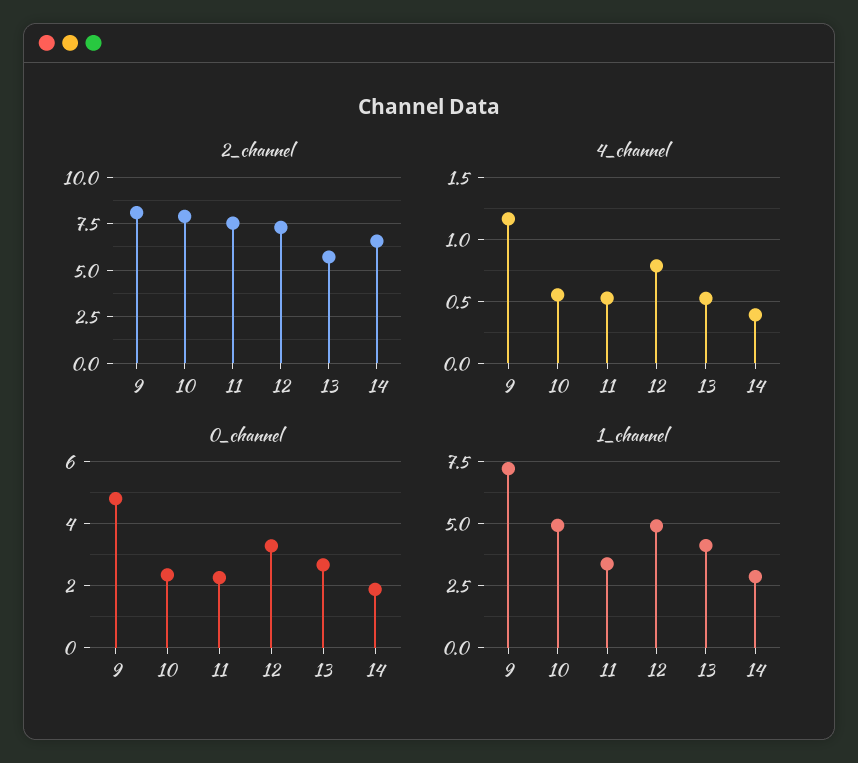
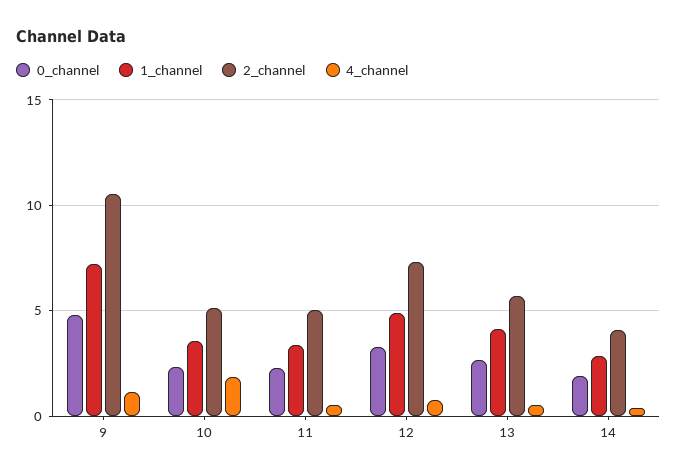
  {
    "2_channel": {
-     "9": 8,
+     "9": 10.5,
-     "10": 8,
+     "10": 5,
-     "11": 7.5,
+     "11": 5,
      "12": 7.5,
      "13": 5.5,
-     "14": 6.5
+     "14": 4
    },
    "4_channel": {
      "9": 1.15,
-     "10": 0.55,
+     "10": 2,
      "11": 0.5,
      "12": 0.8,
      "13": 0.5,
      "14": 0.4
    },
    "0_channel": {
      "9": 4.8,
      "10": 2.4,
      "11": 2.2,
      "12": 3.2,
      "13": 2.6,
      "14": 1.8
    },
    "1_channel": {
      "9": 7.25,
-     "10": 5,
+     "10": 3.5,
      "11": 3.5,
      "12": 5,
      "13": 4,
      "14": 2.75
    }
  }

